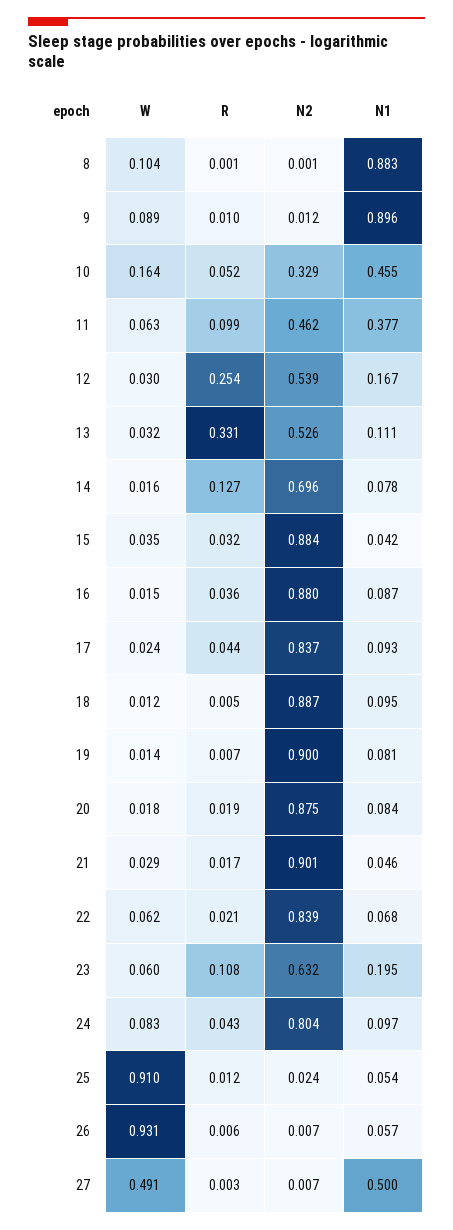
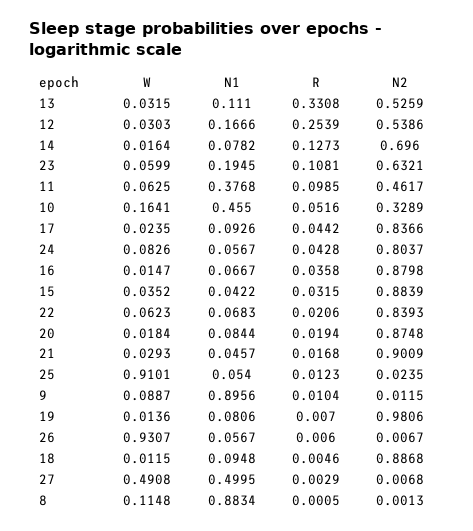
  {
    "W": {
-     "8": 0.104,
+     "8": 0.1148,
      "9": 0.0887,
      "10": 0.1641,
      "11": 0.0625,
      "12": 0.0303,
      "13": 0.0315,
      "14": 0.0164,
      "15": 0.0352,
      "16": 0.0147,
      "17": 0.0235,
      "18": 0.0115,
      "19": 0.0136,
      "20": 0.0184,
      "21": 0.0293,
      "22": 0.0623,
      "23": 0.0599,
      "24": 0.0826,
      "25": 0.9101,
      "26": 0.9307,
      "27": 0.4908
    },
    "R": {
      "8": 0.0005,
      "9": 0.0104,
      "10": 0.0516,
      "11": 0.0985,
      "12": 0.2539,
      "13": 0.3308,
      "14": 0.1273,
      "15": 0.0315,
      "16": 0.0358,
      "17": 0.0442,
      "18": 0.0046,
      "19": 0.007,
      "20": 0.0194,
      "21": 0.0168,
      "22": 0.0206,
      "23": 0.1081,
      "24": 0.0428,
      "25": 0.0123,
      "26": 0.006,
      "27": 0.0029
    },
    "N2": {
      "8": 0.0013,
      "9": 0.0115,
      "10": 0.3289,
      "11": 0.4617,
      "12": 0.5386,
      "13": 0.5259,
      "14": 0.696,
      "15": 0.8839,
      "16": 0.8798,
      "17": 0.8366,
      "18": 0.8868,
-     "19": 0.9,
+     "19": 0.9806,
      "20": 0.8748,
      "21": 0.9009,
      "22": 0.8393,
      "23": 0.6321,
      "24": 0.8037,
      "25": 0.0235,
      "26": 0.0067,
      "27": 0.0068
    },
    "N1": {
      "8": 0.8834,
      "9": 0.8956,
      "10": 0.455,
      "11": 0.3768,
      "12": 0.1666,
      "13": 0.111,
      "14": 0.0782,
      "15": 0.0422,
-     "16": 0.087,
+     "16": 0.0667,
      "17": 0.0926,
      "18": 0.0948,
      "19": 0.0806,
      "20": 0.0844,
      "21": 0.0457,
      "22": 0.0683,
      "23": 0.1945,
-     "24": 0.097,
+     "24": 0.0567,
      "25": 0.054,
      "26": 0.0567,
      "27": 0.4995
    }
  }

